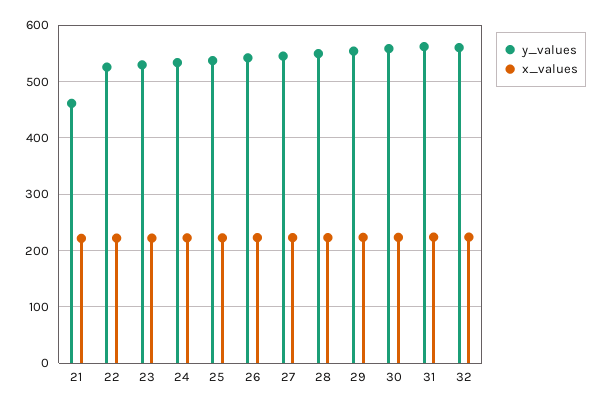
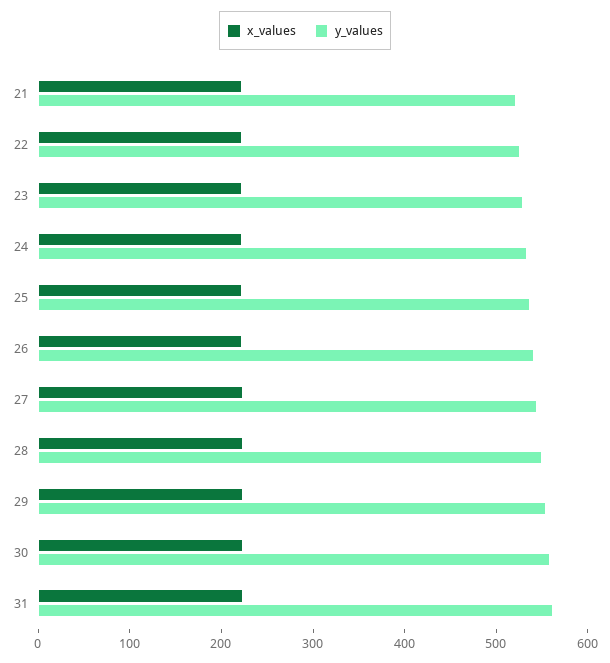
  {
    "y_values": {
-     "21": 460,
+     "21": 520,
      "22": 520,
      "23": 520,
      "24": 540,
      "25": 540,
      "26": 540,
      "27": 540,
      "28": 540,
      "29": 560,
      "30": 560,
-     "31": 560,
+     "31": 560
-     "32": 560
    },
    "x_values": {
      "21": 220,
      "22": 220,
      "23": 220,
      "24": 220,
      "25": 220,
      "26": 220,
      "27": 220,
      "28": 220,
      "29": 220,
      "30": 220,
-     "31": 220,
+     "31": 220
-     "32": 220
    }
  }

